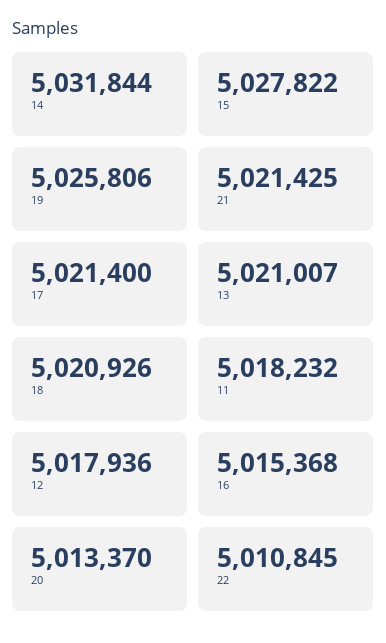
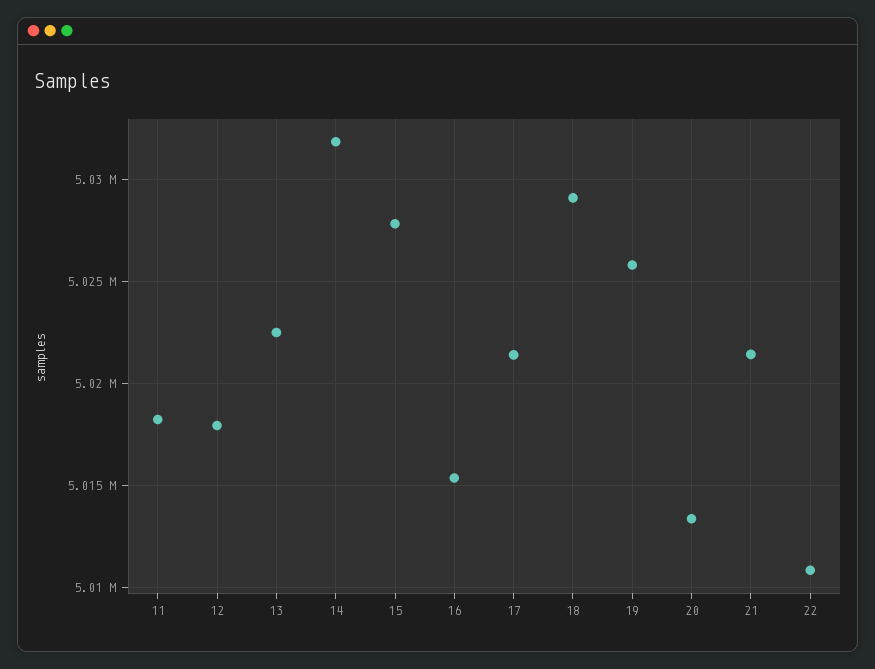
  {
    "14": 5031844,
    "15": 5027822,
    "19": 5025806,
    "21": 5021425,
    "17": 5021400,
-   "13": 5021007,
+   "13": 5022500,
-   "18": 5020926,
+   "18": 5029000,
    "11": 5018232,
    "12": 5017936,
    "16": 5015368,
    "20": 5013370,
    "22": 5010845
  }

